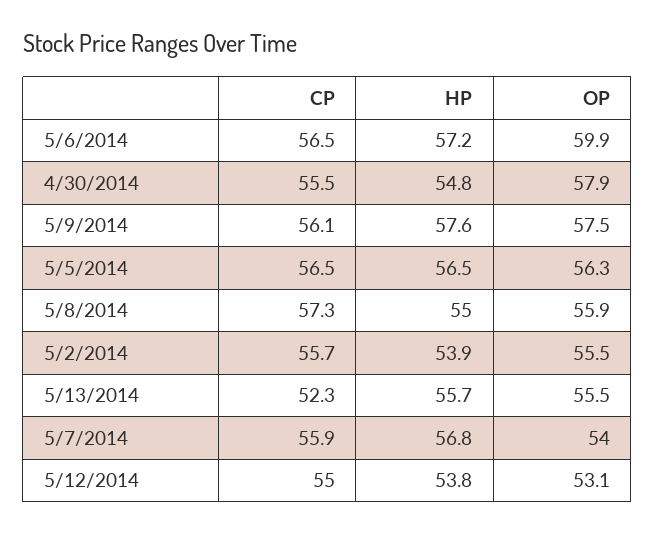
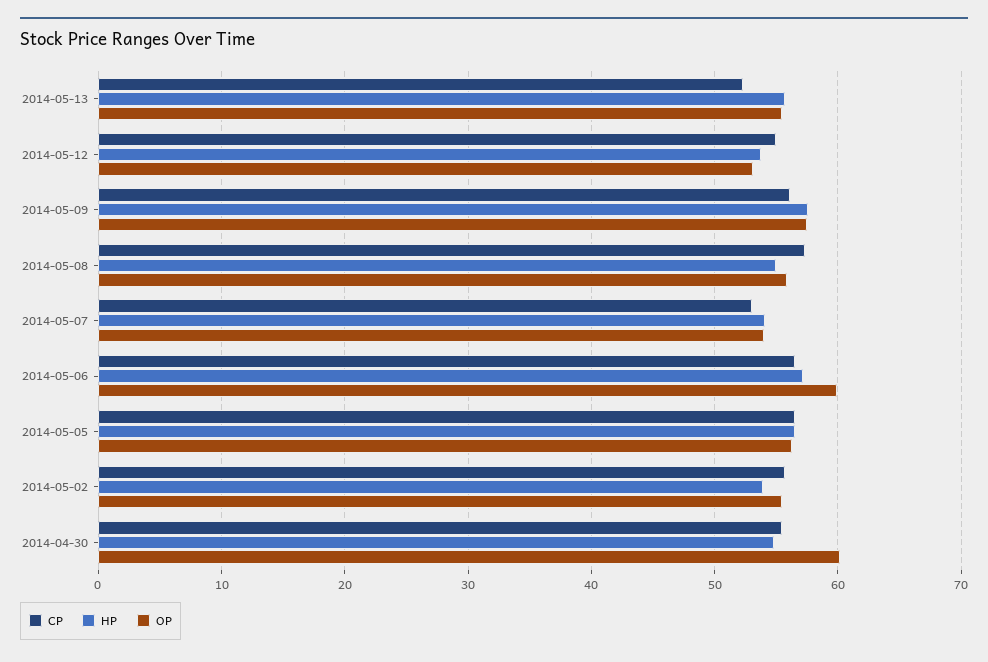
  {
    "CP": {
      "5/6/2014": 56.5,
      "4/30/2014": 55.5,
      "5/9/2014": 56.1,
      "5/5/2014": 56.5,
      "5/8/2014": 57.3,
      "5/2/2014": 55.7,
      "5/13/2014": 52.3,
-     "5/7/2014": 55.9,
+     "5/7/2014": 53,
      "5/12/2014": 55
    },
    "HP": {
      "5/6/2014": 57.2,
      "4/30/2014": 54.8,
      "5/9/2014": 57.6,
      "5/5/2014": 56.5,
      "5/8/2014": 55,
      "5/2/2014": 53.9,
      "5/13/2014": 55.7,
-     "5/7/2014": 56.8,
+     "5/7/2014": 54,
      "5/12/2014": 53.8
    },
    "OP": {
      "5/6/2014": 59.9,
-     "4/30/2014": 57.9,
+     "4/30/2014": 60,
      "5/9/2014": 57.5,
      "5/5/2014": 56.3,
      "5/8/2014": 55.9,
      "5/2/2014": 55.5,
      "5/13/2014": 55.5,
      "5/7/2014": 54,
      "5/12/2014": 53.1
    }
  }

